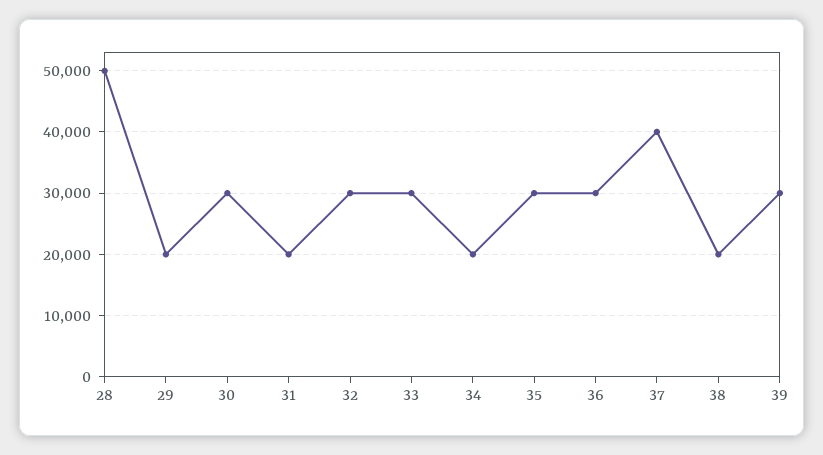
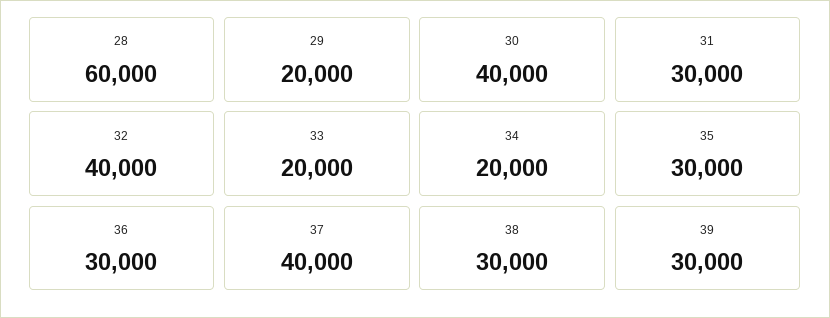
  {
-   "28": 50000,
+   "28": 60000,
    "29": 20000,
-   "30": 30000,
+   "30": 40000,
-   "31": 20000,
+   "31": 30000,
-   "32": 30000,
+   "32": 40000,
-   "33": 30000,
+   "33": 20000,
    "34": 20000,
    "35": 30000,
    "36": 30000,
    "37": 40000,
-   "38": 20000,
+   "38": 30000,
    "39": 30000
  }

